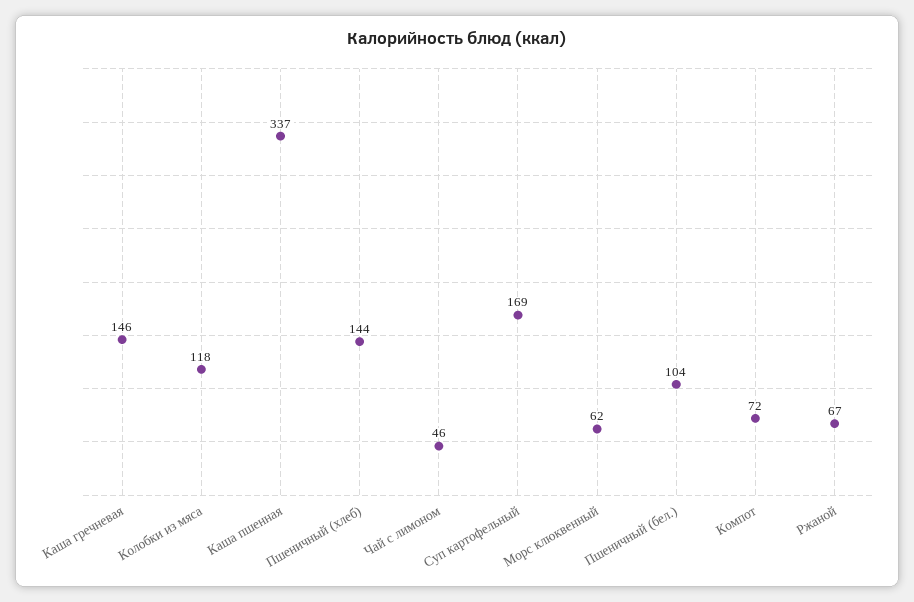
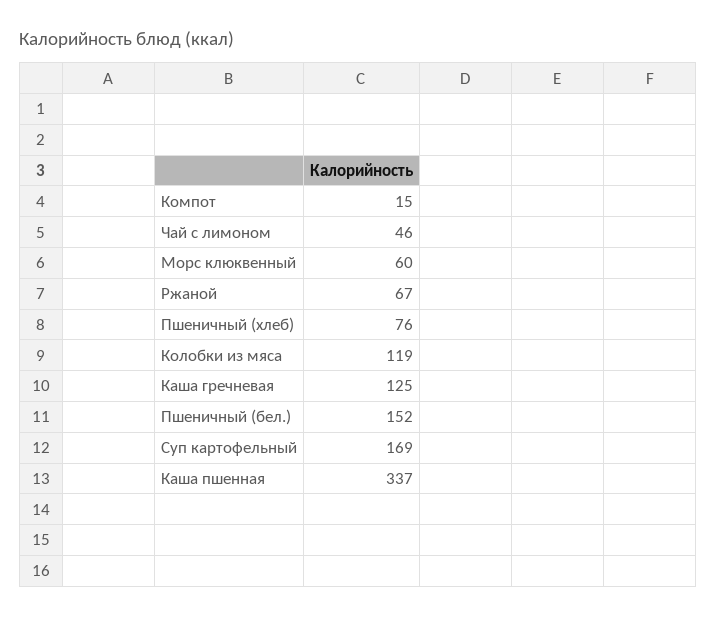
  {
-   "Каша гречневая": 146,
+   "Каша гречневая": 125,
-   "Колобки из мяса": 118,
+   "Колобки из мяса": 119,
    "Каша пшенная": 337,
-   "Пшеничный (хлеб)": 144,
+   "Пшеничный (хлеб)": 76,
    "Чай с лимоном": 46,
    "Суп картофельный": 169,
-   "Морс клюквенный": 62,
+   "Морс клюквенный": 60,
-   "Пшеничный (бел.)": 104,
+   "Пшеничный (бел.)": 152,
-   "Компот": 72,
+   "Компот": 15,
    "Ржаной": 67
  }

